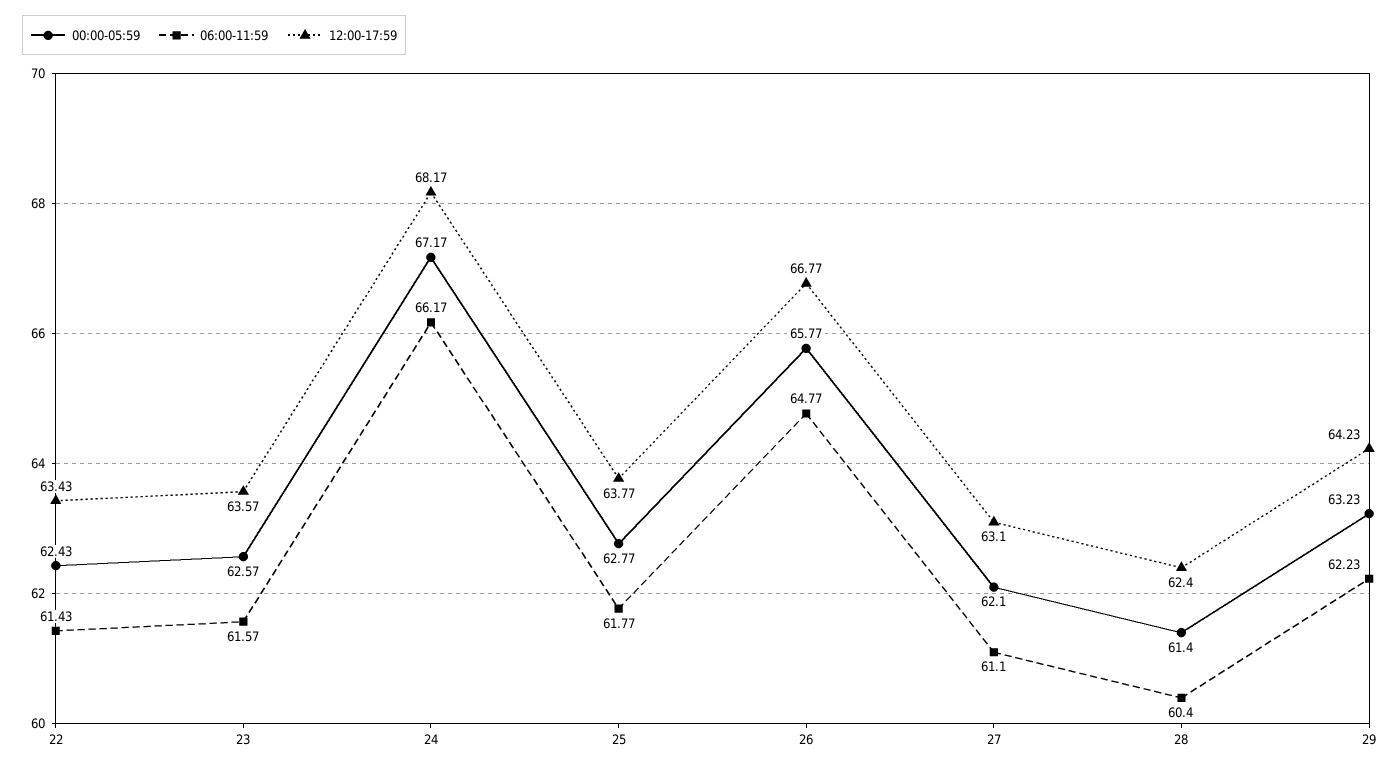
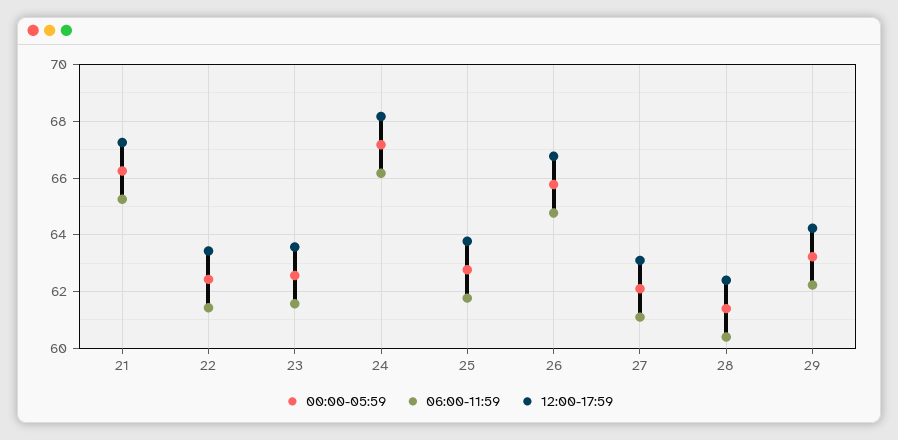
  {
    "00:00-05:59": {
      "22": 62.43,
      "23": 62.57,
      "24": 67.17,
      "25": 62.77,
      "26": 65.77,
      "27": 62.1,
      "28": 61.4,
-     "29": 63.23
+     "29": 63.23,
+     "21": 66.25
    },
    "06:00-11:59": {
      "22": 61.43,
      "23": 61.57,
      "24": 66.17,
      "25": 61.77,
      "26": 64.77,
      "27": 61.1,
      "28": 60.4,
-     "29": 62.23
+     "29": 62.23,
+     "21": 65.25
    },
    "12:00-17:59": {
      "22": 63.43,
      "23": 63.57,
      "24": 68.17,
      "25": 63.77,
      "26": 66.77,
      "27": 63.1,
      "28": 62.4,
-     "29": 64.23
+     "29": 64.23,
+     "21": 67.25
    }
  }

